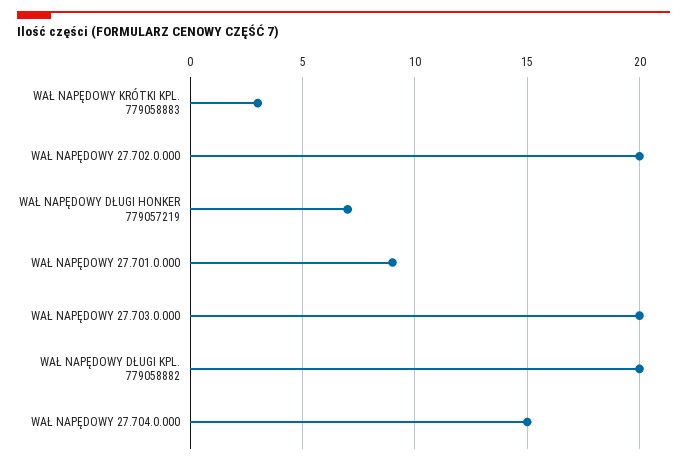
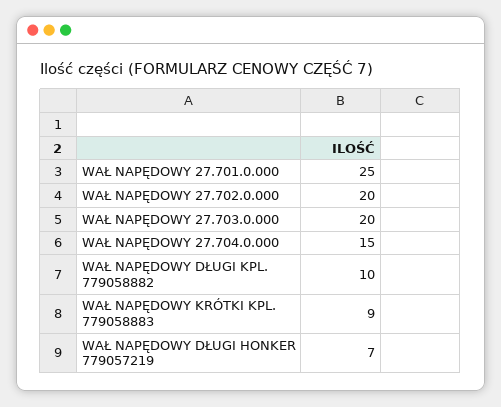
  {
-   "WAŁ NAPĘDOWY KRÓTKI KPL. 779058883": 3,
+   "WAŁ NAPĘDOWY KRÓTKI KPL. 779058883": 9,
    "WAŁ NAPĘDOWY 27.702.0.000": 20,
    "WAŁ NAPĘDOWY DŁUGI HONKER 779057219": 7,
-   "WAŁ NAPĘDOWY 27.701.0.000": 9,
+   "WAŁ NAPĘDOWY 27.701.0.000": 25,
    "WAŁ NAPĘDOWY 27.703.0.000": 20,
-   "WAŁ NAPĘDOWY DŁUGI KPL. 779058882": 20,
+   "WAŁ NAPĘDOWY DŁUGI KPL. 779058882": 10,
    "WAŁ NAPĘDOWY 27.704.0.000": 15
  }

